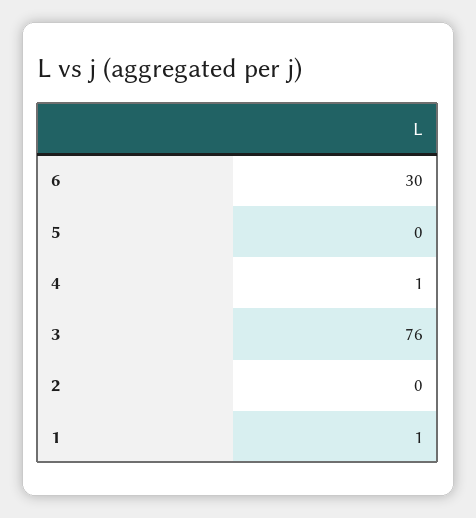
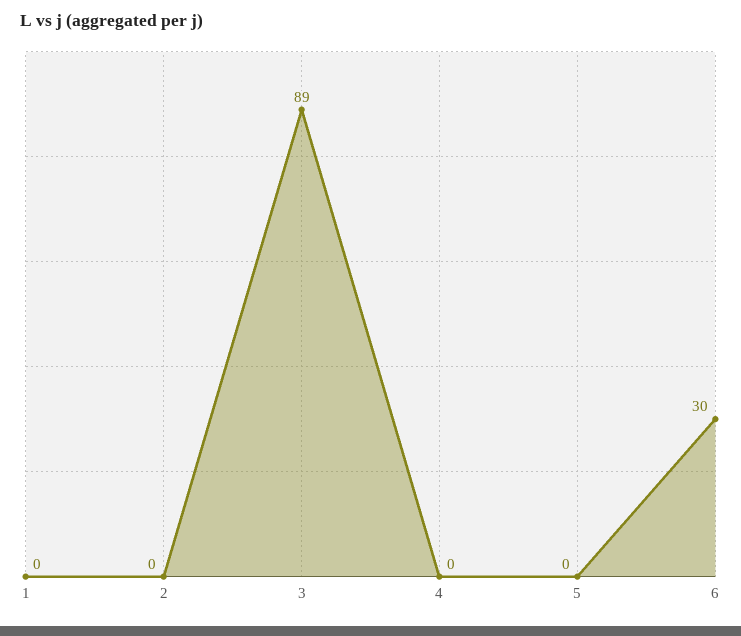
  {
    "6": 30,
    "5": 0,
-   "4": 1,
+   "4": 0,
-   "3": 76,
+   "3": 89,
    "2": 0,
-   "1": 1
+   "1": 0
  }

